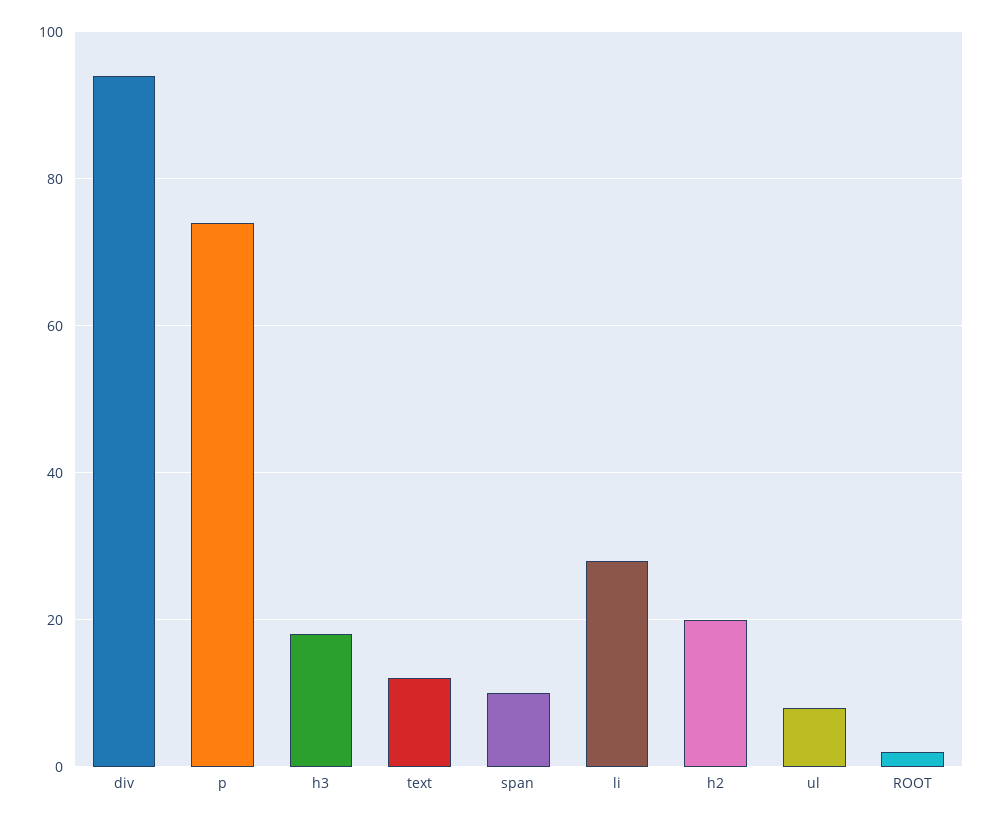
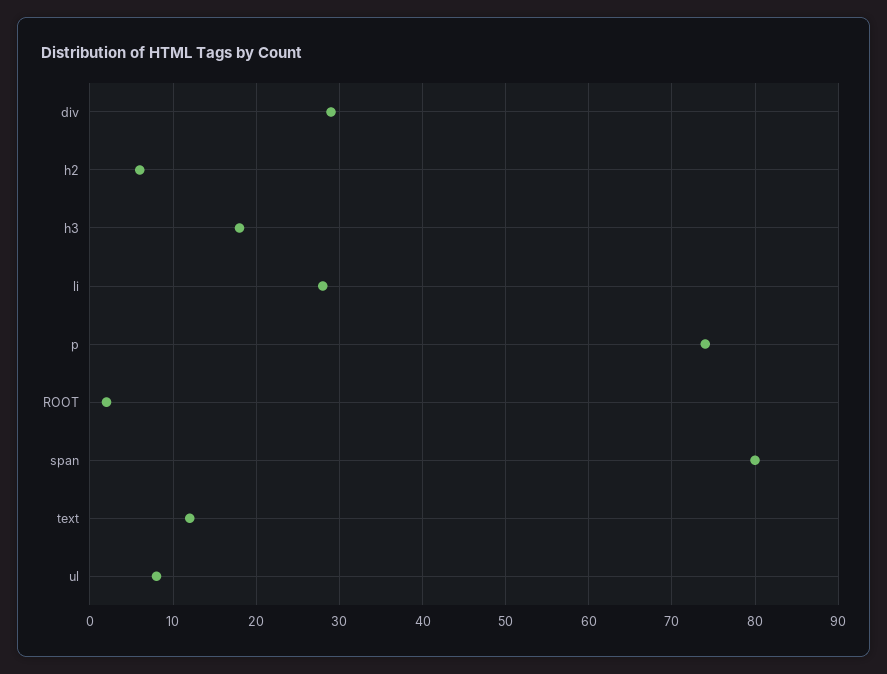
  {
-   "div": 95,
+   "div": 29,
    "p": 74,
    "h3": 18,
    "text": 12,
-   "span": 10,
+   "span": 80,
    "li": 28,
-   "h2": 20,
+   "h2": 6,
    "ul": 8,
    "ROOT": 2
  }

